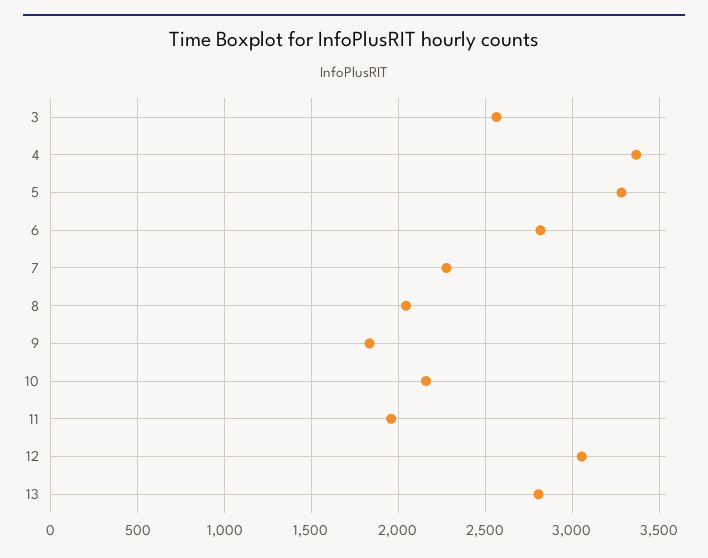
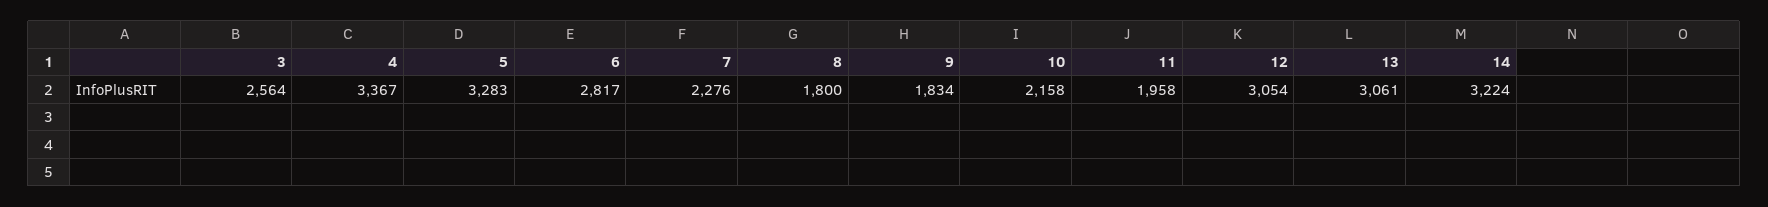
  {
    "3": 2564,
    "4": 3367,
    "5": 3283,
    "6": 2817,
    "7": 2276,
-   "8": 2050,
+   "8": 1800,
    "9": 1834,
    "10": 2158,
    "11": 1958,
    "12": 3054,
-   "13": 2800
+   "13": 3061,
+   "14": 3224
  }

